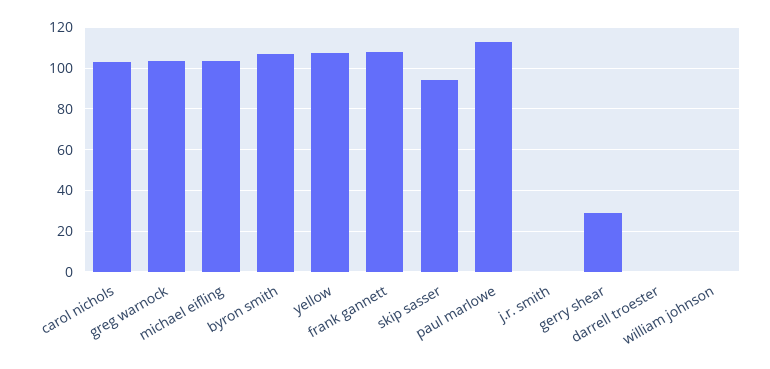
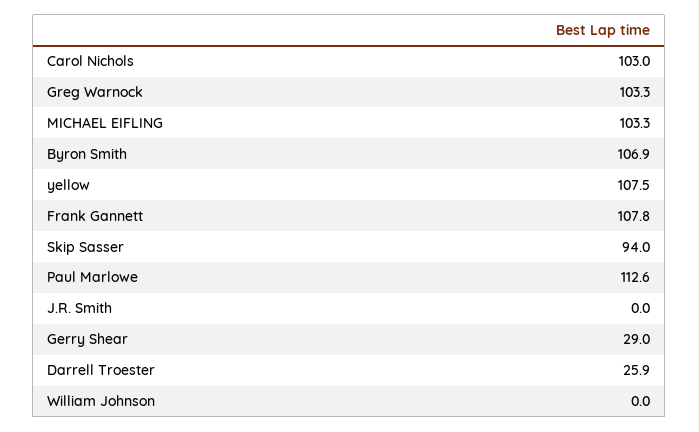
  {
    "carol nichols": 103,
    "greg warnock": 103.3,
    "michael eifling": 103.3,
    "byron smith": 106.9,
    "yellow": 107.5,
    "frank gannett": 107.8,
    "skip sasser": 94,
    "paul marlowe": 112.6,
    "j.r. smith": 0,
    "gerry shear": 29,
-   "darrell troester": 0,
+   "darrell troester": 25.9,
    "william johnson": 0
  }

